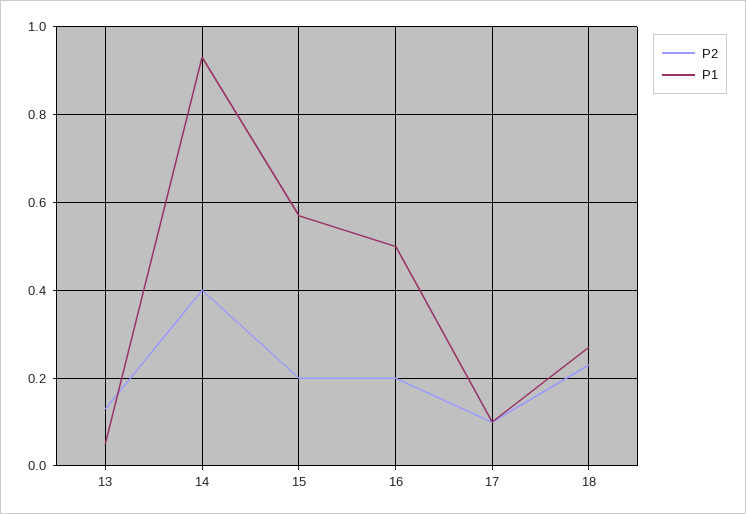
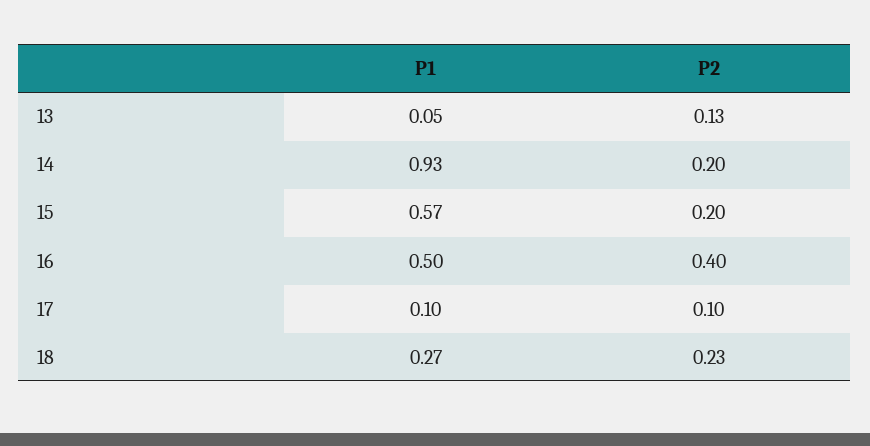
  {
    "P2": {
      "13": 0.13,
-     "14": 0.4,
+     "14": 0.2,
      "15": 0.2,
-     "16": 0.2,
+     "16": 0.4,
      "17": 0.1,
      "18": 0.23
    },
    "P1": {
      "13": 0.05,
      "14": 0.93,
      "15": 0.57,
      "16": 0.5,
      "17": 0.1,
      "18": 0.27
    }
  }

